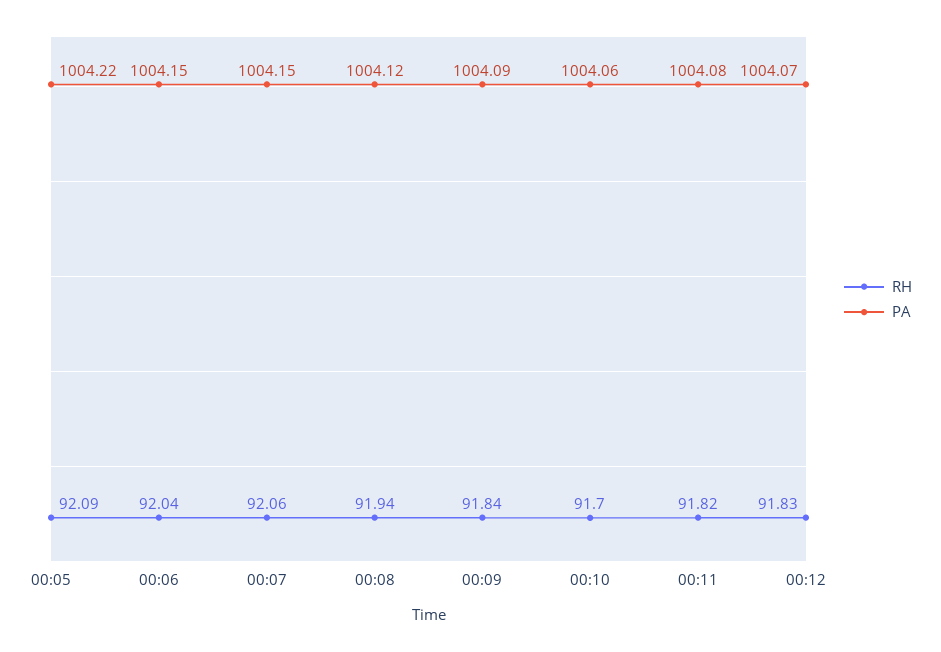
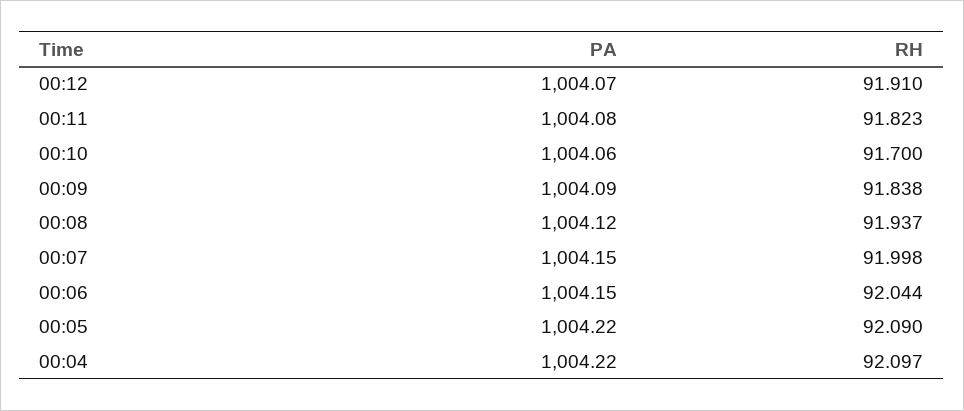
  {
    "RH": {
      "00:05": 92.09,
      "00:06": 92.044,
-     "00:07": 92.06,
+     "00:07": 91.998,
      "00:08": 91.937,
      "00:09": 91.838,
      "00:10": 91.7,
      "00:11": 91.823,
-     "00:12": 91.83
+     "00:12": 91.91,
+     "00:04": 92.097
    },
    "PA": {
      "00:05": 1004.22,
      "00:06": 1004.15,
      "00:07": 1004.15,
      "00:08": 1004.12,
      "00:09": 1004.09,
      "00:10": 1004.06,
      "00:11": 1004.08,
-     "00:12": 1004.07
+     "00:12": 1004.07,
+     "00:04": 1004.22
    }
  }

